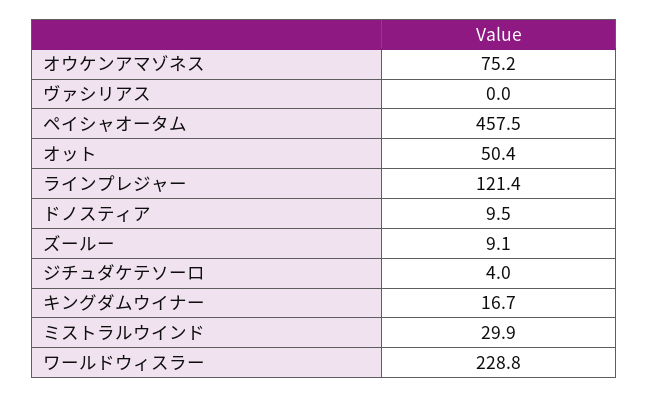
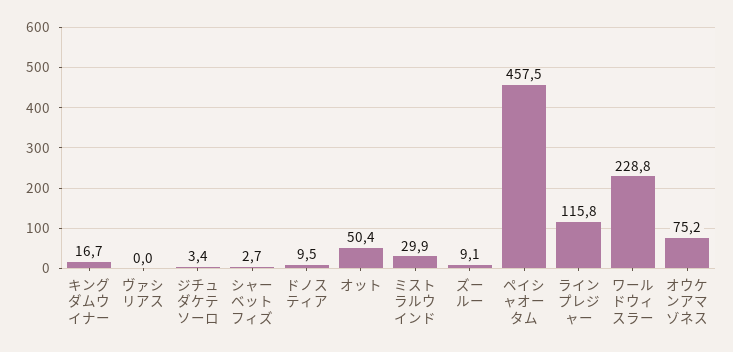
  {
    "オウケンアマゾネス": 75.2,
    "ヴァシリアス": 0,
    "ペイシャオータム": 457.5,
    "オット": 50.4,
-   "ラインプレジャー": 121.4,
+   "ラインプレジャー": 115.8,
    "ドノスティア": 9.5,
    "ズールー": 9.1,
-   "ジチュダケテソーロ": 4,
+   "ジチュダケテソーロ": 3.4,
    "キングダムウイナー": 16.7,
    "ミストラルウインド": 29.9,
-   "ワールドウィスラー": 228.8
+   "ワールドウィスラー": 228.8,
+   "シャーベットフィズ": 2.7
  }

